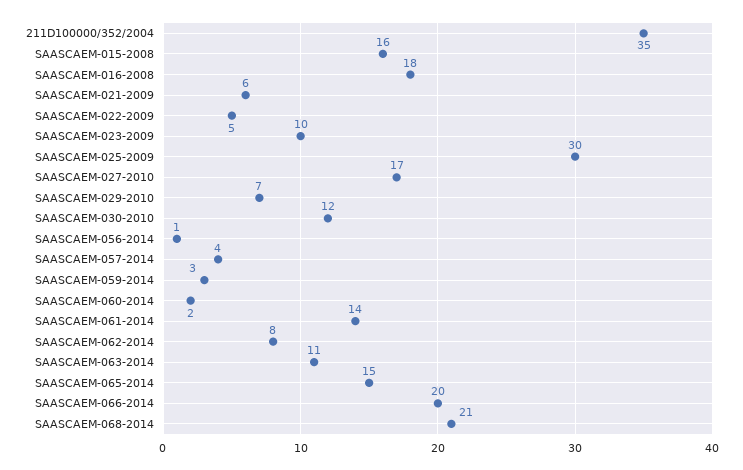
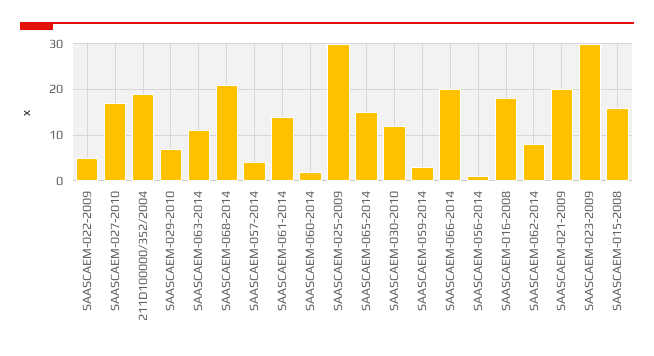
  {
-   "211D100000/352/2004": 35,
+   "211D100000/352/2004": 20,
    "SAASCAEM-015-2008": 16,
    "SAASCAEM-016-2008": 18,
-   "SAASCAEM-021-2009": 6,
+   "SAASCAEM-021-2009": 20,
    "SAASCAEM-022-2009": 5,
-   "SAASCAEM-023-2009": 10,
+   "SAASCAEM-023-2009": 30,
    "SAASCAEM-025-2009": 30,
    "SAASCAEM-027-2010": 17,
    "SAASCAEM-029-2010": 7,
    "SAASCAEM-030-2010": 12,
    "SAASCAEM-056-2014": 1,
    "SAASCAEM-057-2014": 4,
    "SAASCAEM-059-2014": 3,
    "SAASCAEM-060-2014": 2,
    "SAASCAEM-061-2014": 14,
    "SAASCAEM-062-2014": 8,
    "SAASCAEM-063-2014": 11,
    "SAASCAEM-065-2014": 15,
    "SAASCAEM-066-2014": 20,
    "SAASCAEM-068-2014": 21
  }

